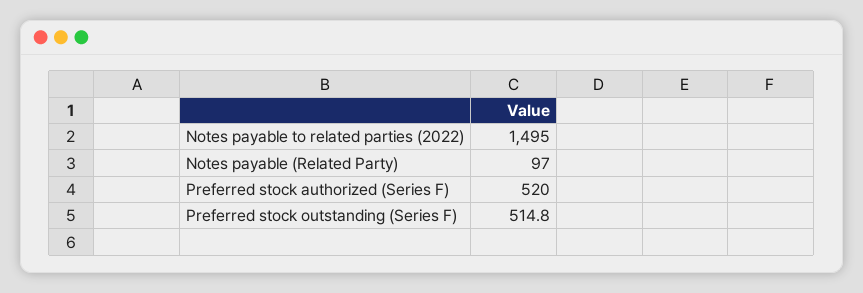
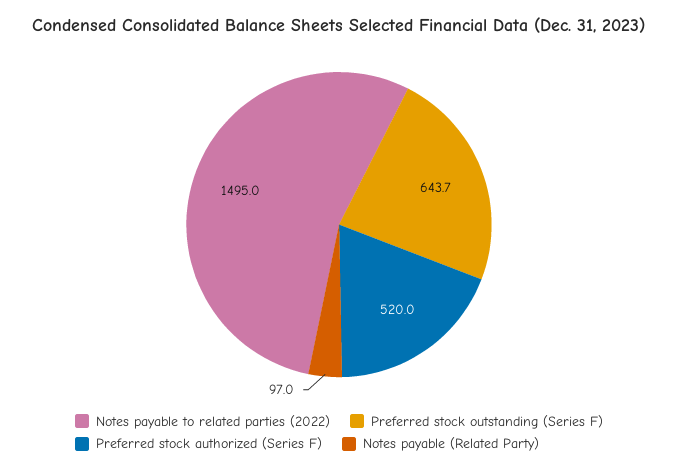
  {
    "Notes payable to related parties (2022)": 1495,
    "Notes payable (Related Party)": 97,
    "Preferred stock authorized (Series F)": 520,
-   "Preferred stock outstanding (Series F)": 514.8
+   "Preferred stock outstanding (Series F)": 643.7
  }

